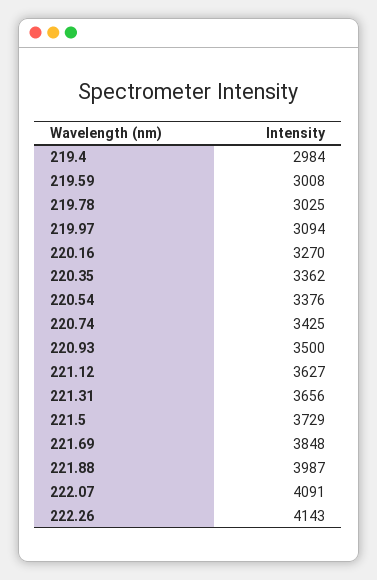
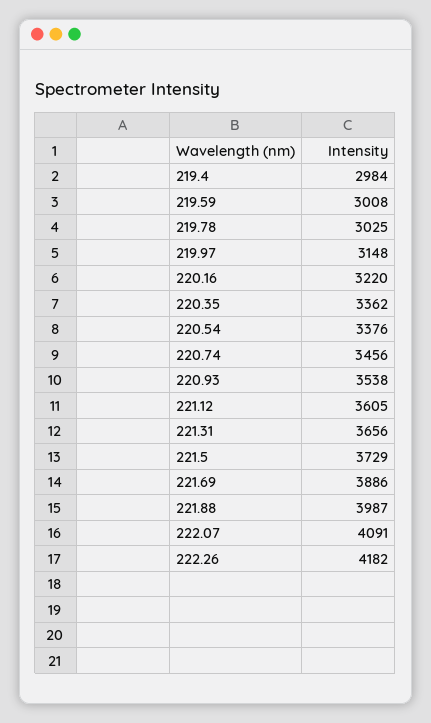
  {
    "219.4": 2984,
    "219.59": 3008,
    "219.78": 3025,
-   "219.97": 3094,
+   "219.97": 3148,
-   "220.16": 3270,
+   "220.16": 3220,
    "220.35": 3362,
    "220.54": 3376,
-   "220.74": 3425,
+   "220.74": 3456,
-   "220.93": 3500,
+   "220.93": 3538,
-   "221.12": 3627,
+   "221.12": 3605,
    "221.31": 3656,
    "221.5": 3729,
-   "221.69": 3848,
+   "221.69": 3886,
    "221.88": 3987,
    "222.07": 4091,
-   "222.26": 4143
+   "222.26": 4182
  }

